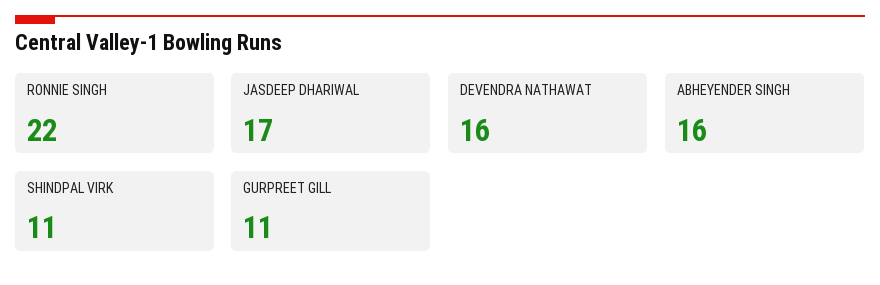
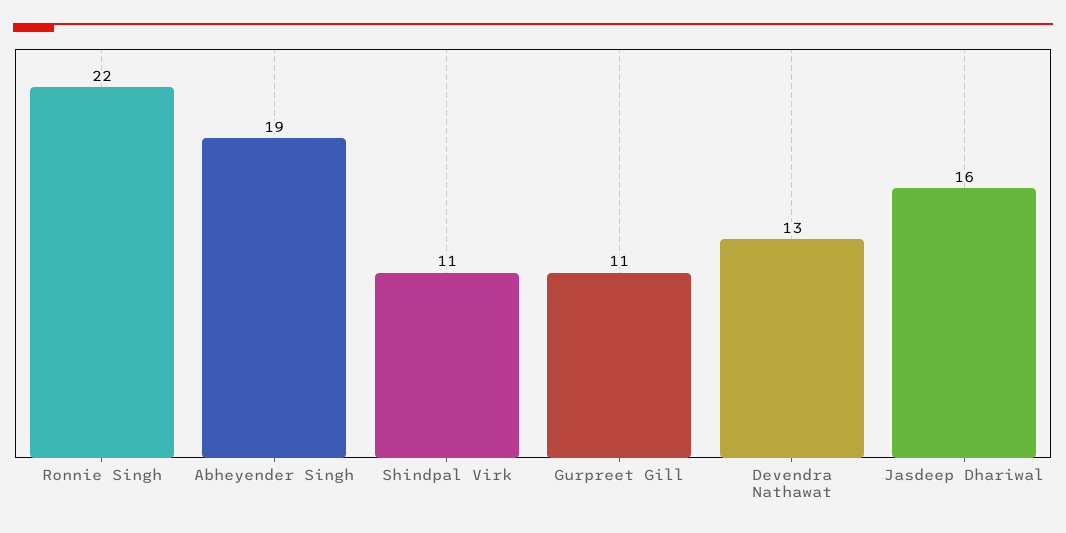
  {
    "RONNIE SINGH": 22,
-   "JASDEEP DHARIWAL": 17,
+   "JASDEEP DHARIWAL": 16,
-   "DEVENDRA NATHAWAT": 16,
+   "DEVENDRA NATHAWAT": 13,
-   "ABHEYENDER SINGH": 16,
+   "ABHEYENDER SINGH": 19,
    "SHINDPAL VIRK": 11,
    "GURPREET GILL": 11
  }

